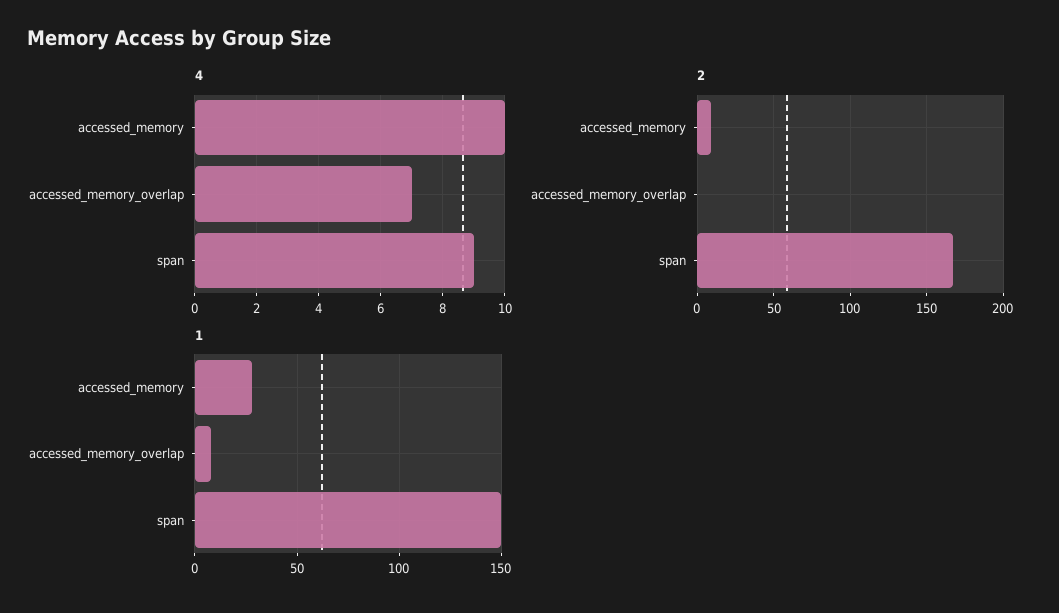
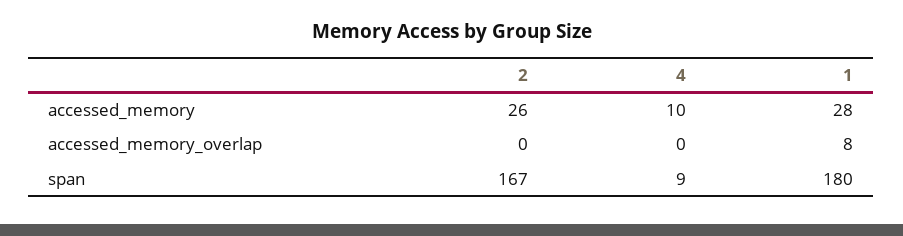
  {
    "4": {
      "accessed_memory": 10,
-     "accessed_memory_overlap": 7,
+     "accessed_memory_overlap": 0,
      "span": 9
    },
    "2": {
-     "accessed_memory": 10,
+     "accessed_memory": 26,
      "accessed_memory_overlap": 0,
      "span": 167
    },
    "1": {
      "accessed_memory": 28,
      "accessed_memory_overlap": 8,
-     "span": 150
+     "span": 180
    }
  }

